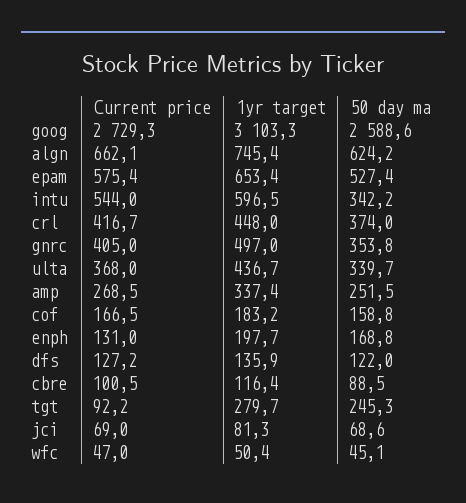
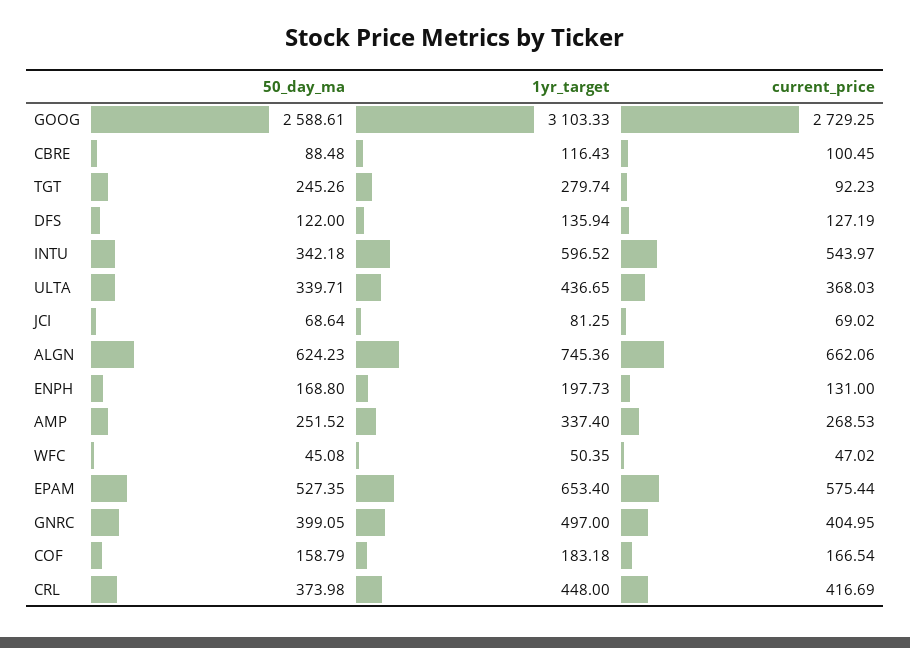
  {
    "Current price": {
      "goog": 2729.25,
      "algn": 662.06,
      "epam": 575.44,
      "intu": 543.97,
      "crl": 416.69,
      "gnrc": 404.95,
      "ulta": 368.03,
      "amp": 268.53,
      "cof": 166.54,
      "enph": 131,
      "dfs": 127.19,
      "cbre": 100.45,
      "tgt": 92.23,
      "jci": 69.02,
      "wfc": 47.02
    },
    "1yr target": {
      "goog": 3103.33,
      "algn": 745.36,
      "epam": 653.4,
      "intu": 596.52,
      "crl": 448,
      "gnrc": 497,
      "ulta": 436.65,
      "amp": 337.4,
      "cof": 183.18,
      "enph": 197.73,
      "dfs": 135.94,
      "cbre": 116.43,
      "tgt": 279.74,
      "jci": 81.25,
      "wfc": 50.35
    },
    "50 day ma": {
      "goog": 2588.61,
      "algn": 624.23,
      "epam": 527.35,
      "intu": 342.18,
      "crl": 373.98,
-     "gnrc": 353.8,
+     "gnrc": 399.05,
      "ulta": 339.71,
      "amp": 251.52,
      "cof": 158.79,
      "enph": 168.8,
      "dfs": 122,
      "cbre": 88.48,
      "tgt": 245.26,
      "jci": 68.64,
      "wfc": 45.08
    }
  }

